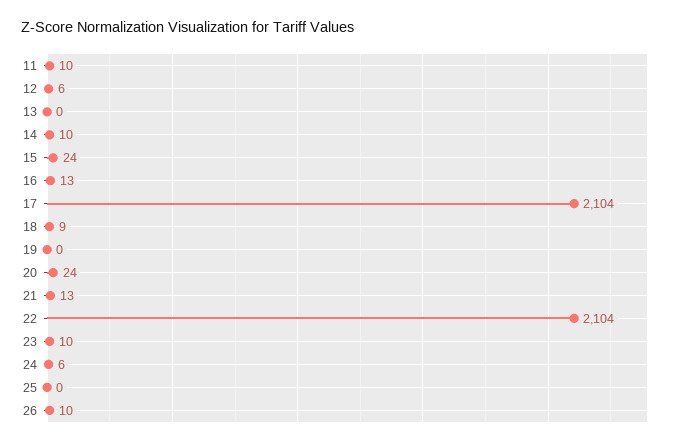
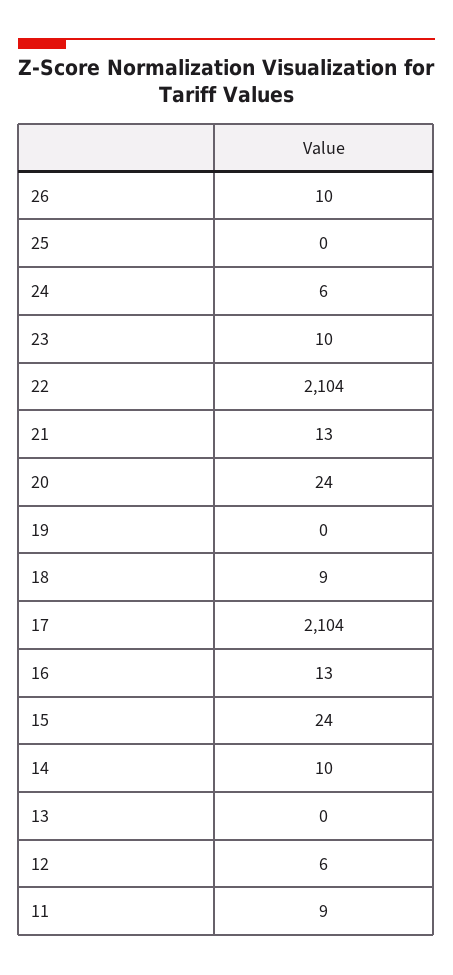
  {
-   "11": 10,
+   "11": 9,
    "12": 6,
    "13": 0,
    "14": 10,
    "15": 24,
    "16": 13,
    "17": 2104,
    "18": 9,
    "19": 0,
    "20": 24,
    "21": 13,
    "22": 2104,
    "23": 10,
    "24": 6,
    "25": 0,
    "26": 10
  }

